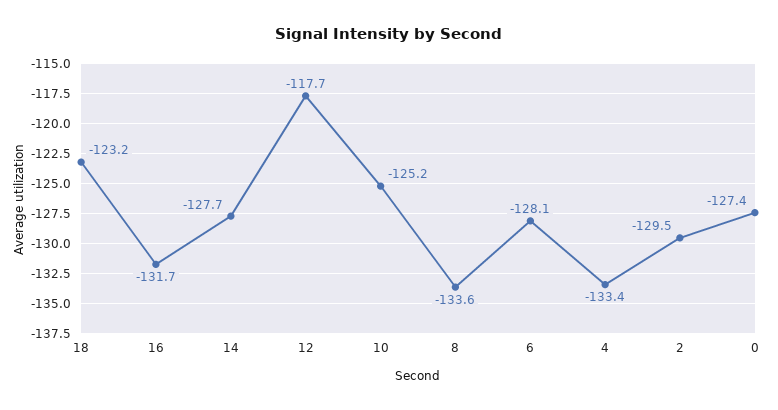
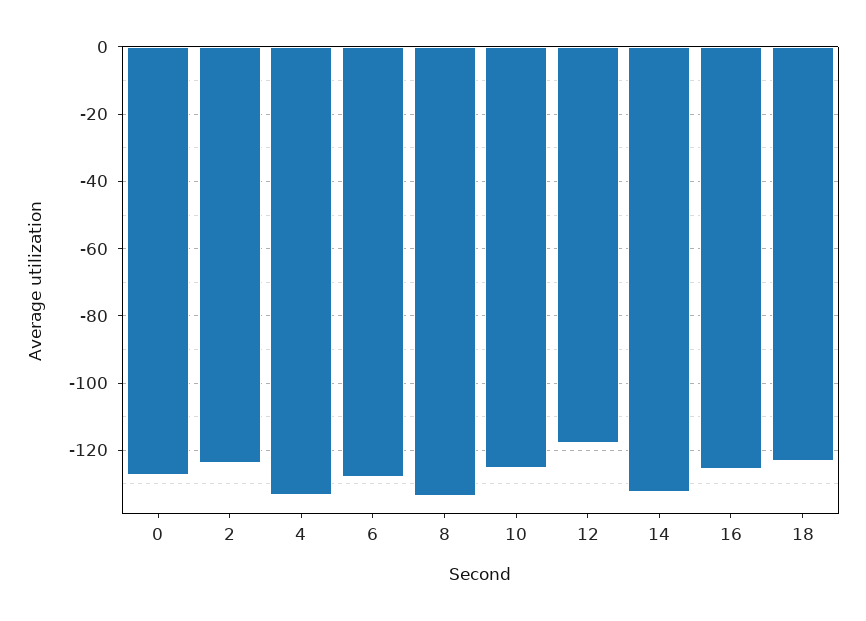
  {
    "18": -123.2,
-   "16": -131.7,
+   "16": -126,
-   "14": -127.7,
+   "14": -132,
    "12": -117.7,
    "10": -125.2,
    "8": -133.6,
    "6": -128.1,
    "4": -133.4,
-   "2": -129.5,
+   "2": -124,
    "0": -127.4
  }

